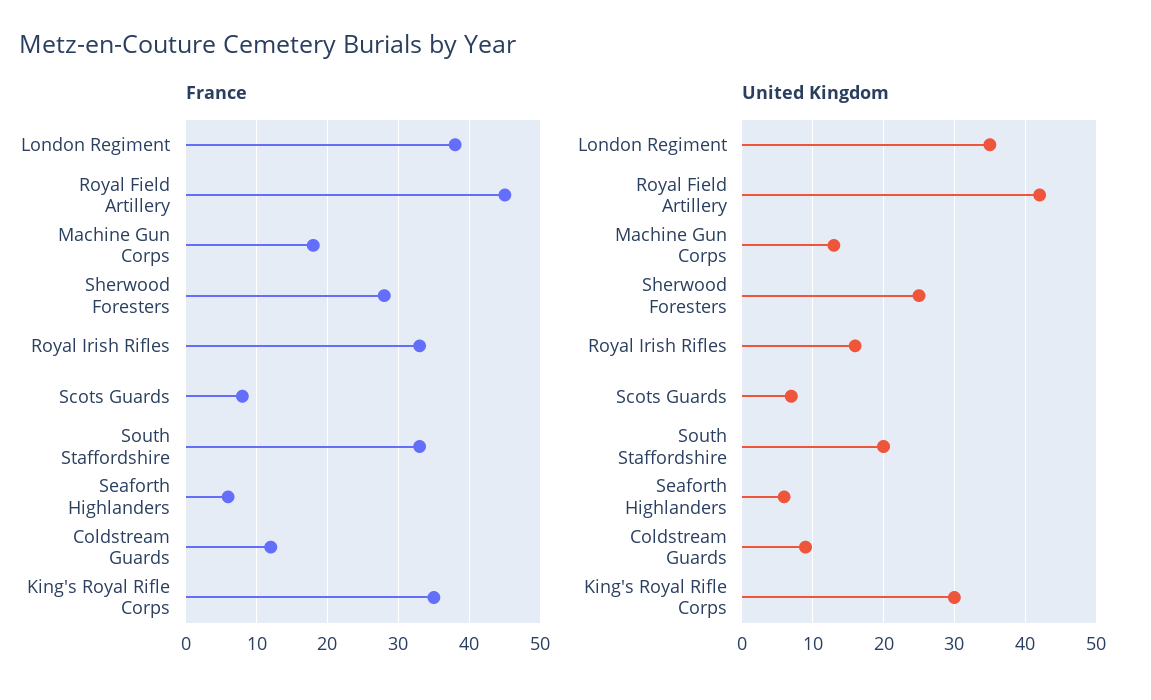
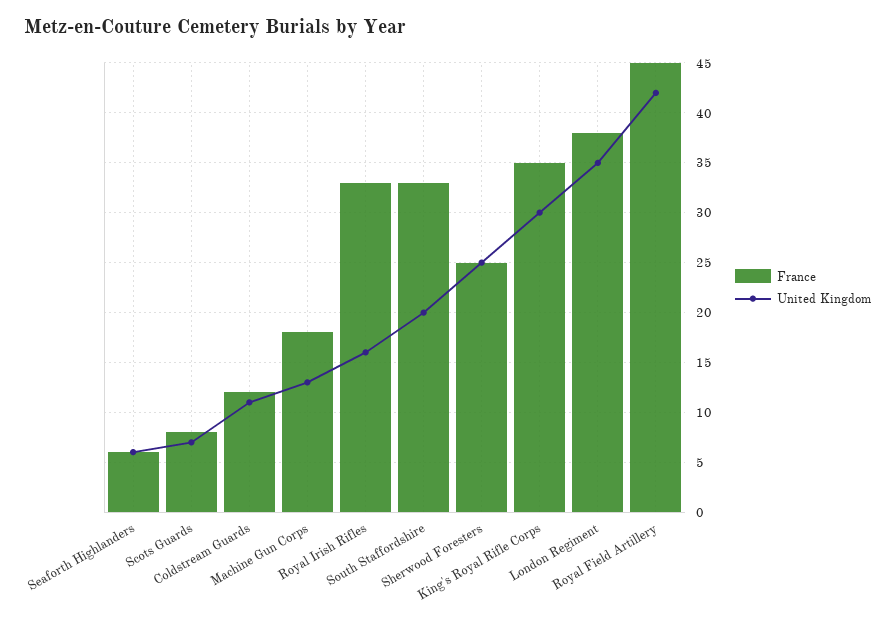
  {
    "France": {
      "London Regiment": 38,
      "Royal Field Artillery": 45,
      "Machine Gun Corps": 18,
-     "Sherwood Foresters": 28,
+     "Sherwood Foresters": 25,
      "Royal Irish Rifles": 33,
      "Scots Guards": 8,
      "South Staffordshire": 33,
      "Seaforth Highlanders": 6,
      "Coldstream Guards": 12,
      "King's Royal Rifle Corps": 35
    },
    "United Kingdom": {
      "London Regiment": 35,
      "Royal Field Artillery": 42,
      "Machine Gun Corps": 13,
      "Sherwood Foresters": 25,
      "Royal Irish Rifles": 16,
      "Scots Guards": 7,
      "South Staffordshire": 20,
      "Seaforth Highlanders": 6,
-     "Coldstream Guards": 9,
+     "Coldstream Guards": 11,
      "King's Royal Rifle Corps": 30
    }
  }

